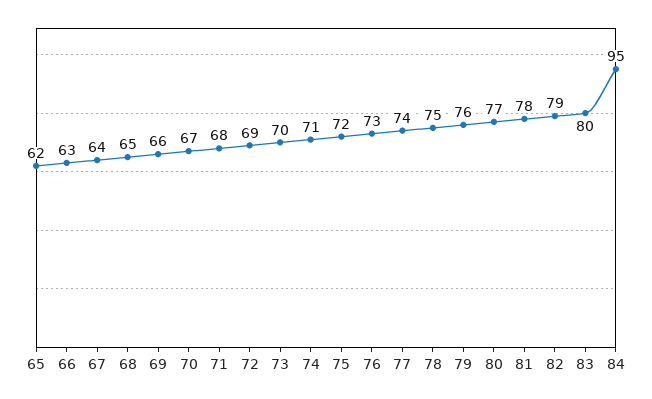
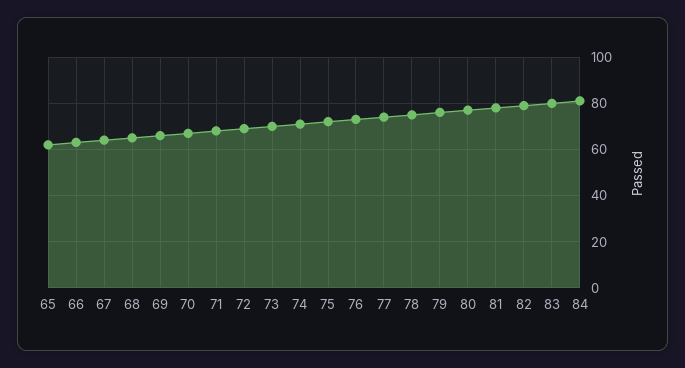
  {
    "65": 62,
    "66": 63,
    "67": 64,
    "68": 65,
    "69": 66,
    "70": 67,
    "71": 68,
    "72": 69,
    "73": 70,
    "74": 71,
    "75": 72,
    "76": 73,
    "77": 74,
    "78": 75,
    "79": 76,
    "80": 77,
    "81": 78,
    "82": 79,
    "83": 80,
-   "84": 95
+   "84": 80
  }

